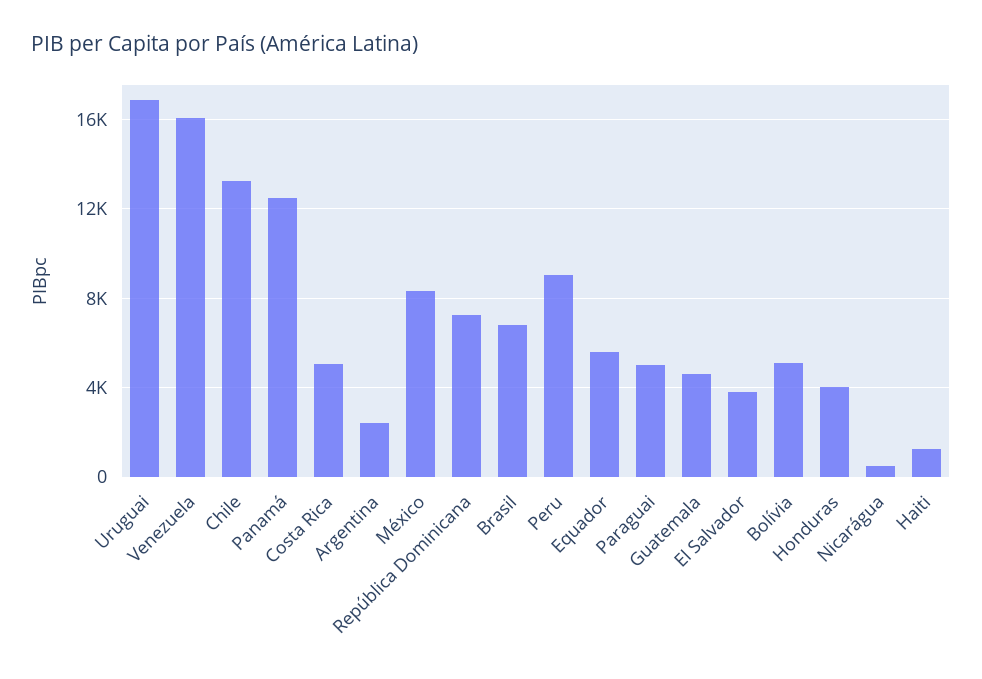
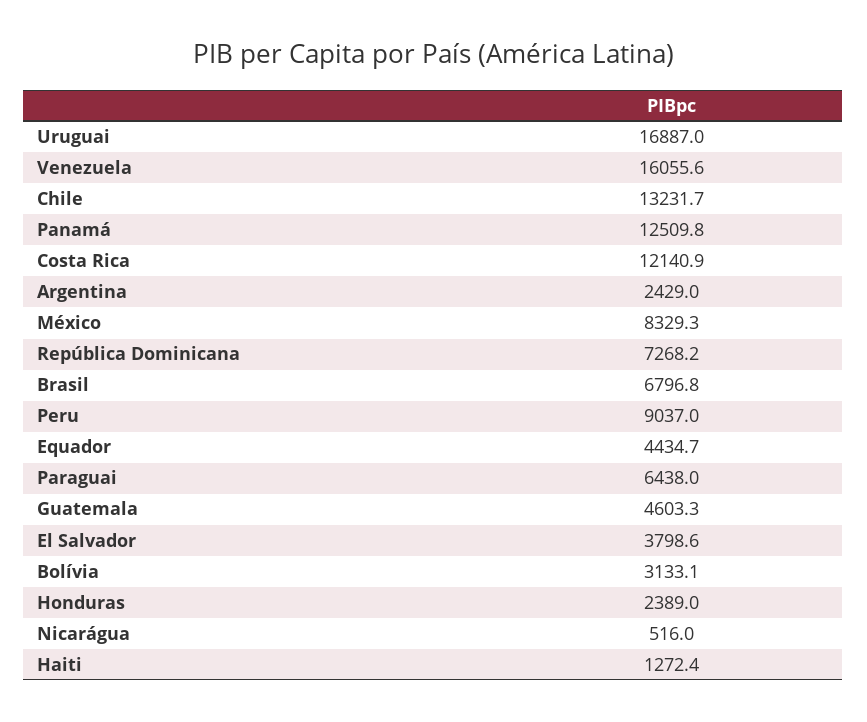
  {
    "Uruguai": 16887,
    "Venezuela": 16055.6,
    "Chile": 13231.7,
    "Panamá": 12509.8,
-   "Costa Rica": 5000,
+   "Costa Rica": 12140.9,
    "Argentina": 2429,
    "México": 8329.3,
    "República Dominicana": 7268.2,
    "Brasil": 6796.8,
    "Peru": 9037,
-   "Equador": 5500,
+   "Equador": 4434.7,
-   "Paraguai": 5000,
+   "Paraguai": 6438,
    "Guatemala": 4603.3,
    "El Salvador": 3798.6,
-   "Bolívia": 5000,
+   "Bolívia": 3133.1,
-   "Honduras": 4000,
+   "Honduras": 2389,
    "Nicarágua": 516,
    "Haiti": 1272.4
  }

